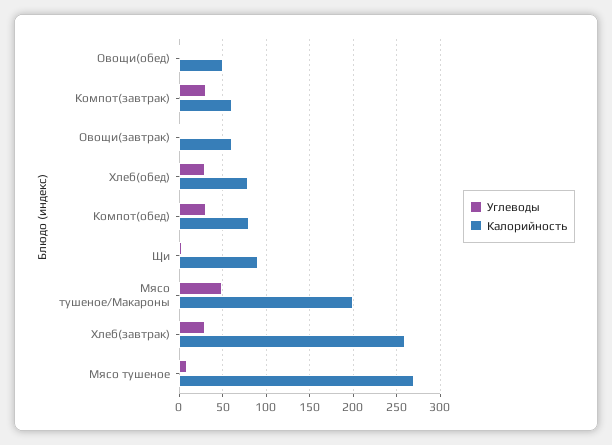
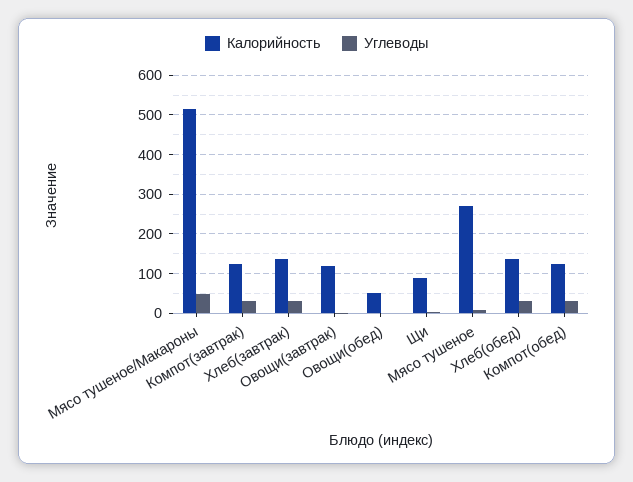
  {
    "Углеводы": {
      "Овощи(обед)": 0,
      "Компот(завтрак)": 30,
      "Овощи(завтрак)": 0,
      "Хлеб(обед)": 30,
      "Компот(обед)": 30,
      "Щи": 0,
      "Мясо тушеное/Макароны": 50,
      "Хлеб(завтрак)": 30,
      "Мясо тушеное": 10
    },
    "Калорийность": {
      "Овощи(обед)": 50,
-     "Компот(завтрак)": 60,
+     "Компот(завтрак)": 120,
-     "Овощи(завтрак)": 60,
+     "Овощи(завтрак)": 120,
-     "Хлеб(обед)": 80,
+     "Хлеб(обед)": 140,
-     "Компот(обед)": 80,
+     "Компот(обед)": 120,
      "Щи": 90,
-     "Мясо тушеное/Макароны": 200,
+     "Мясо тушеное/Макароны": 520,
-     "Хлеб(завтрак)": 260,
+     "Хлеб(завтрак)": 140,
      "Мясо тушеное": 270
    }
  }

